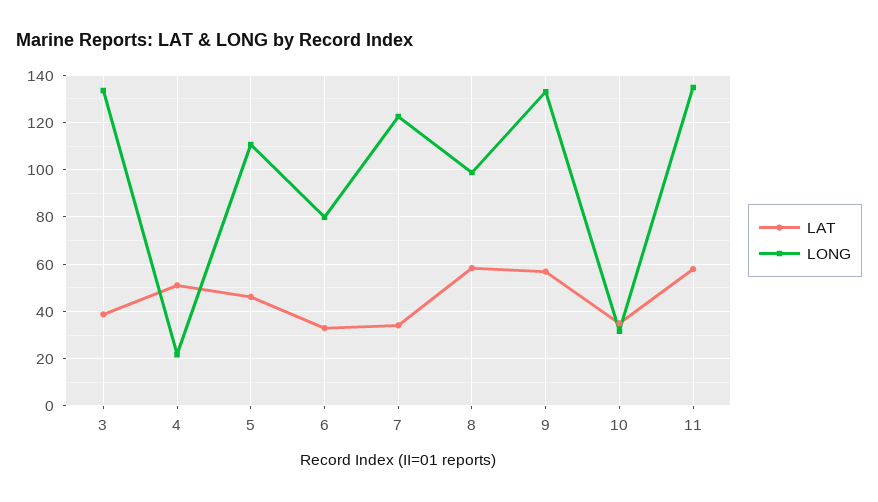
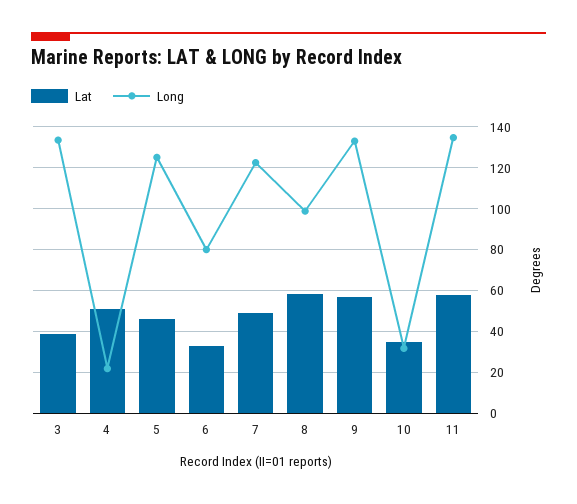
  {
    "LAT": {
      "3": 40,
      "4": 50,
      "5": 45,
      "6": 35,
-     "7": 35,
+     "7": 50,
      "8": 60,
      "9": 55,
      "10": 35,
      "11": 60
    },
    "LONG": {
      "3": 135,
      "4": 20,
-     "5": 110,
+     "5": 125,
      "6": 80,
      "7": 125,
      "8": 100,
      "9": 135,
      "10": 30,
      "11": 135
    }
  }

